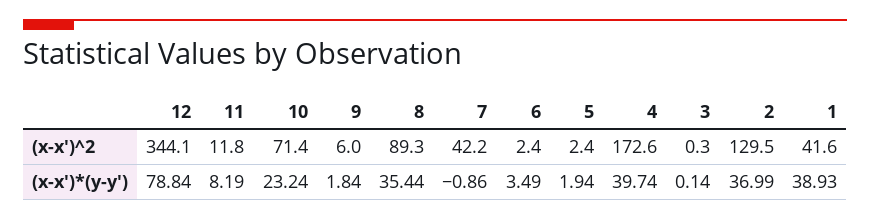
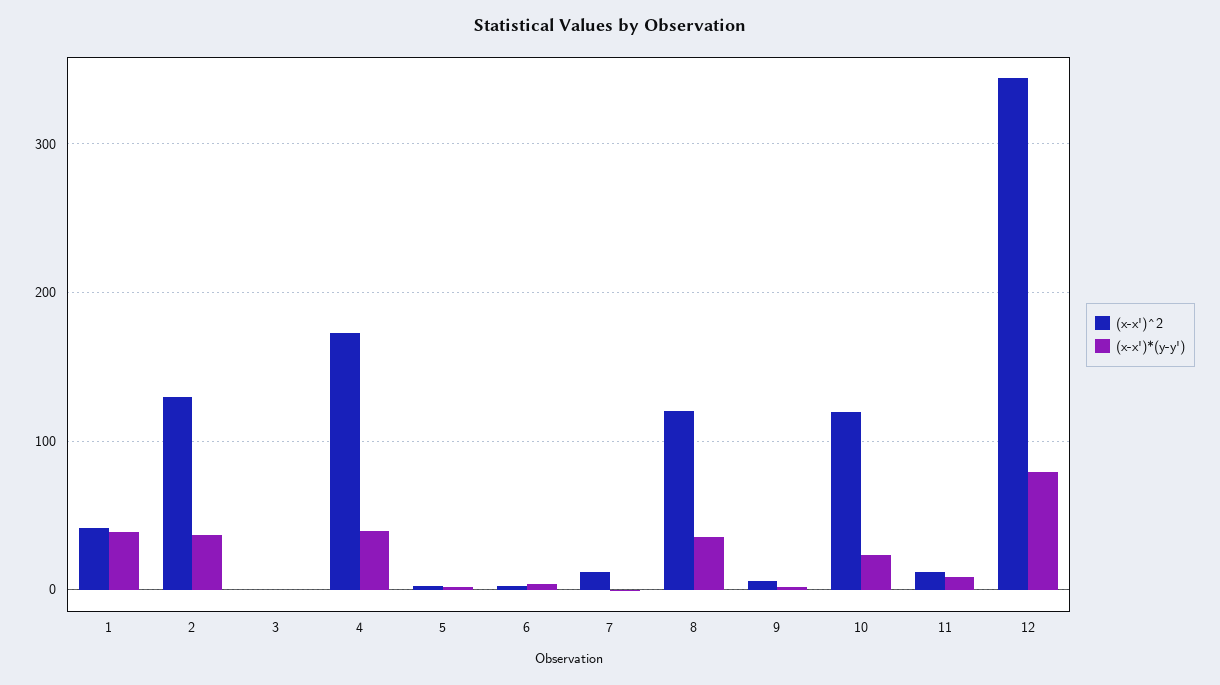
  {
    "(x-x')^2": {
      "12": 344.1,
      "11": 11.8,
-     "10": 71.4,
+     "10": 120,
      "9": 6,
-     "8": 89.3,
+     "8": 120,
-     "7": 42.2,
+     "7": 10,
      "6": 2.4,
      "5": 2.4,
      "4": 172.6,
      "3": 0.3,
      "2": 129.5,
      "1": 41.6
    },
    "(x-x')*(y-y')": {
      "12": 78.84,
      "11": 8.19,
      "10": 23.24,
      "9": 1.84,
      "8": 35.44,
      "7": -0.86,
      "6": 3.49,
      "5": 1.94,
      "4": 39.74,
      "3": 0.14,
      "2": 36.99,
      "1": 38.93
    }
  }

